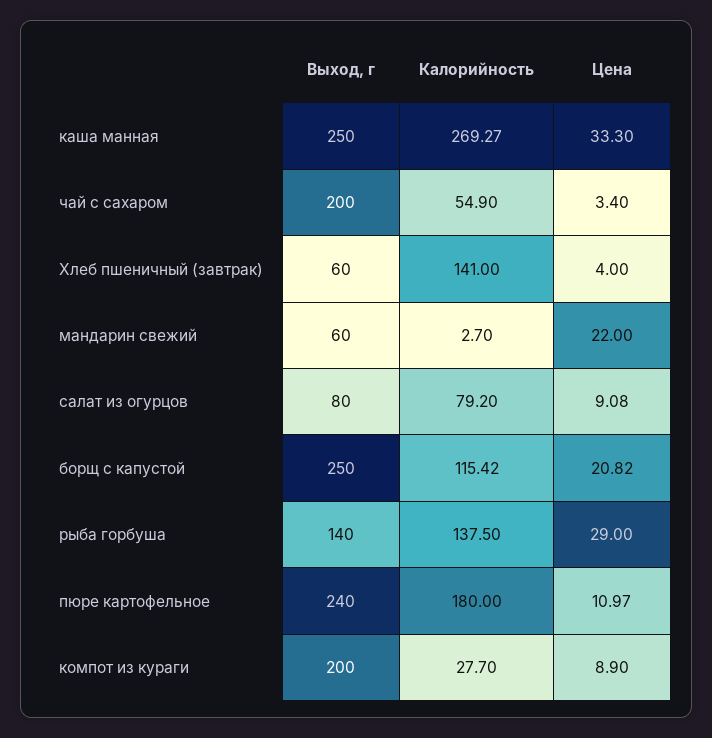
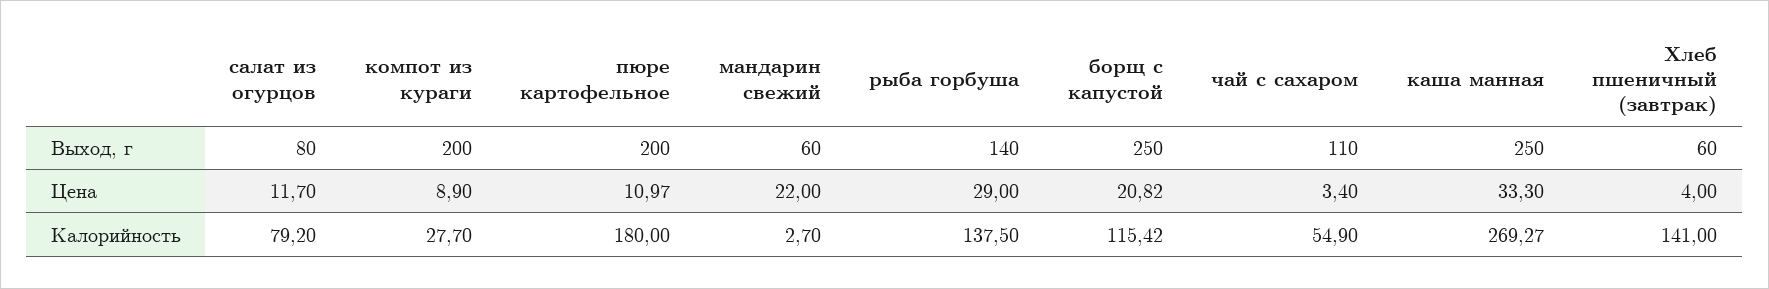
  {
    "Выход, г": {
      "каша манная": 250,
-     "чай с сахаром": 200,
+     "чай с сахаром": 110,
      "Хлеб пшеничный (завтрак)": 60,
      "мандарин свежий": 60,
      "салат из огурцов": 80,
      "борщ с капустой": 250,
      "рыба горбуша": 140,
-     "пюре картофельное": 240,
+     "пюре картофельное": 200,
      "компот из кураги": 200
    },
    "Калорийность": {
      "каша манная": 269.27,
      "чай с сахаром": 54.9,
      "Хлеб пшеничный (завтрак)": 141,
      "мандарин свежий": 2.7,
      "салат из огурцов": 79.2,
      "борщ с капустой": 115.42,
      "рыба горбуша": 137.5,
      "пюре картофельное": 180,
      "компот из кураги": 27.7
    },
    "Цена": {
      "каша манная": 33.3,
      "чай с сахаром": 3.4,
      "Хлеб пшеничный (завтрак)": 4,
      "мандарин свежий": 22,
-     "салат из огурцов": 9.08,
+     "салат из огурцов": 11.7,
      "борщ с капустой": 20.82,
      "рыба горбуша": 29,
      "пюре картофельное": 10.97,
      "компот из кураги": 8.9
    }
  }

